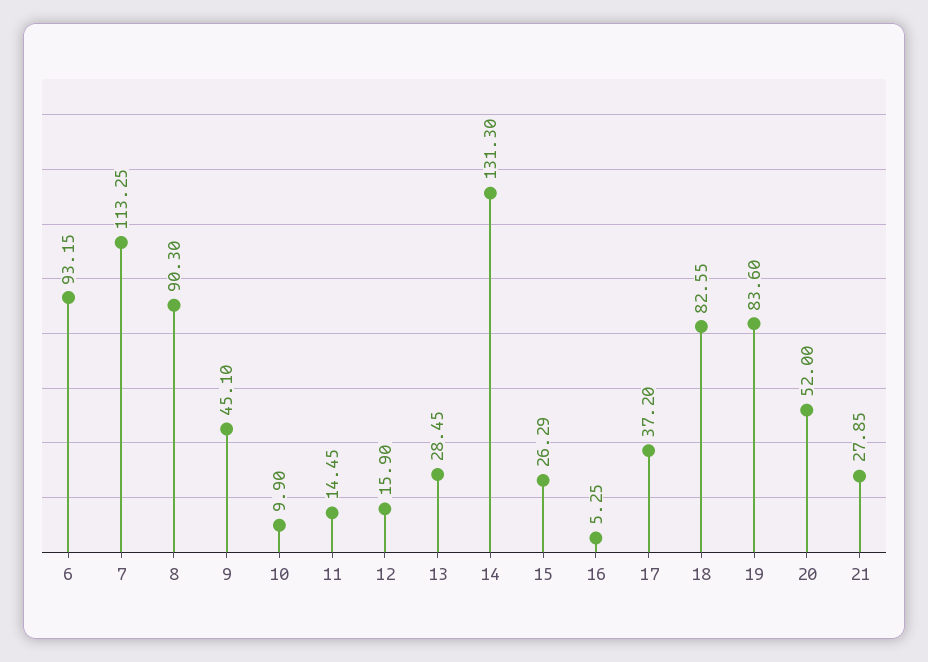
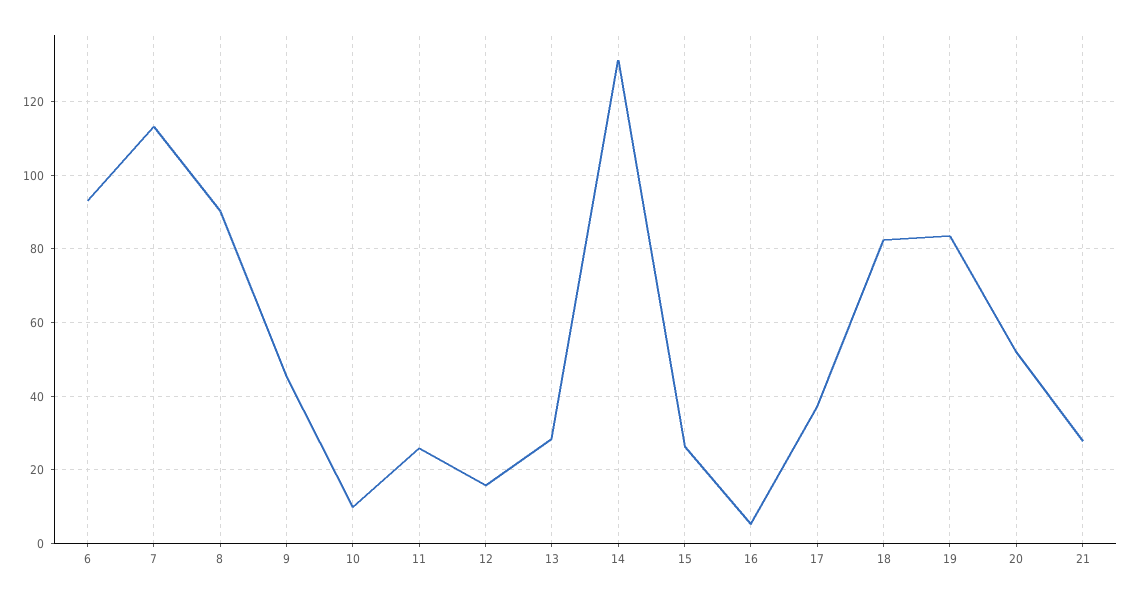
  {
    "6": 93.15,
    "7": 113.25,
    "8": 90.3,
    "9": 45.1,
    "10": 9.9,
-   "11": 14.45,
+   "11": 26,
    "12": 15.9,
    "13": 28.45,
    "14": 131.3,
    "15": 26.29,
    "16": 5.25,
    "17": 37.2,
    "18": 82.55,
    "19": 83.6,
    "20": 52,
    "21": 27.85
  }

